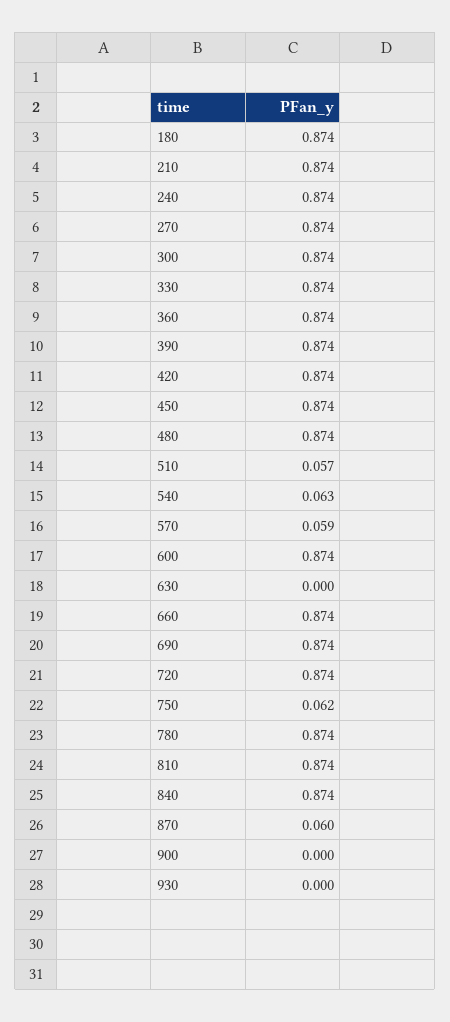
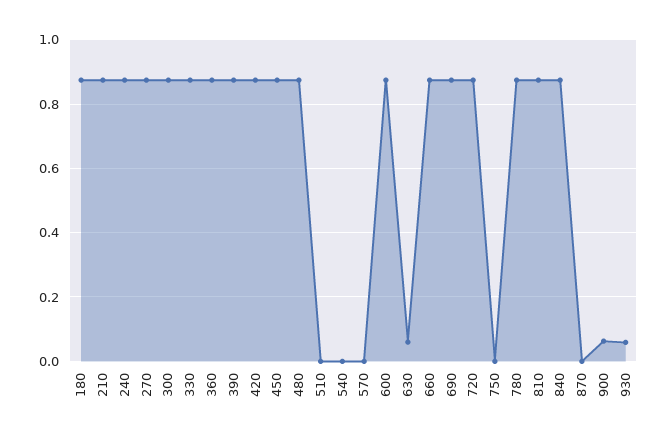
  {
    "180": 0.874,
    "210": 0.874,
    "240": 0.874,
    "270": 0.874,
    "300": 0.874,
    "330": 0.874,
    "360": 0.874,
    "390": 0.874,
    "420": 0.874,
    "450": 0.874,
    "480": 0.874,
-   "510": 0.057,
+   "510": 0,
-   "540": 0.063,
+   "540": 0,
-   "570": 0.059,
+   "570": 0,
    "600": 0.874,
-   "630": 0,
+   "630": 0.06,
    "660": 0.874,
    "690": 0.874,
    "720": 0.874,
-   "750": 0.062,
+   "750": 0,
    "780": 0.874,
    "810": 0.874,
    "840": 0.874,
-   "870": 0.06,
+   "870": 0,
-   "900": 0,
+   "900": 0.06,
-   "930": 0
+   "930": 0.06
  }

